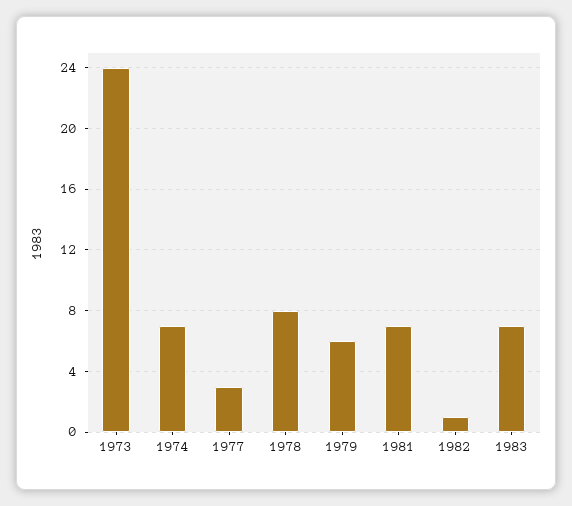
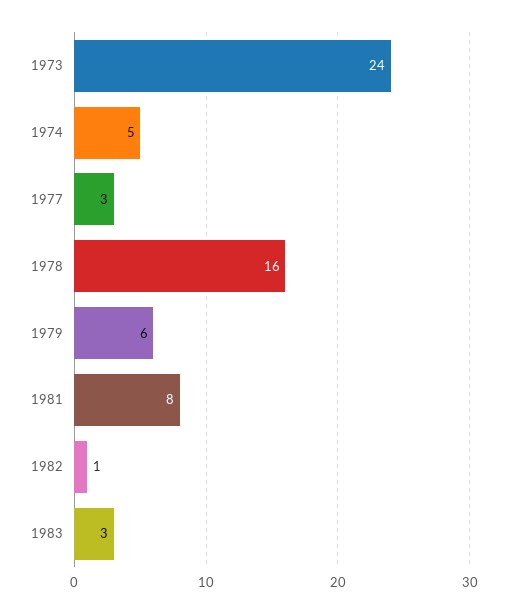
  {
    "1973": 24,
-   "1974": 7,
+   "1974": 5,
    "1977": 3,
-   "1978": 8,
+   "1978": 16,
    "1979": 6,
-   "1981": 7,
+   "1981": 8,
    "1982": 1,
-   "1983": 7
+   "1983": 3
  }

